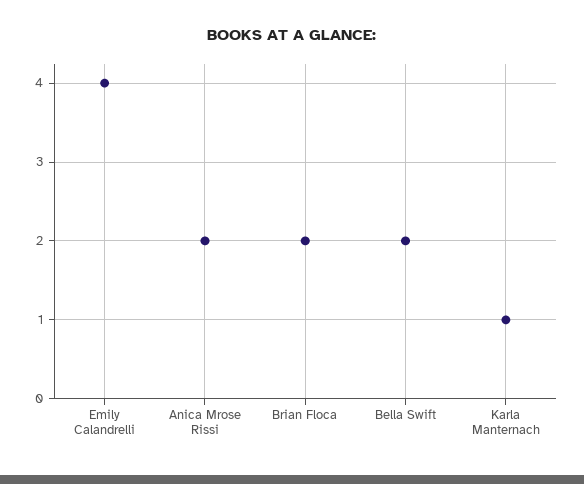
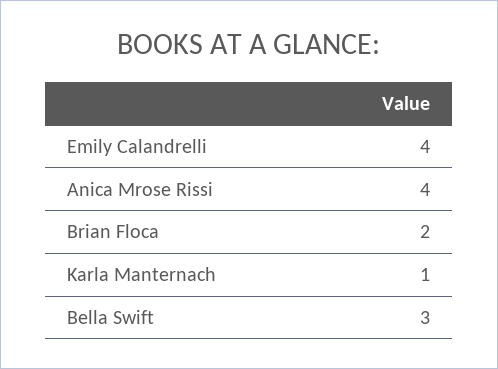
  {
    "Emily Calandrelli": 4,
-   "Anica Mrose Rissi": 2,
+   "Anica Mrose Rissi": 4,
    "Brian Floca": 2,
-   "Bella Swift": 2,
+   "Bella Swift": 3,
    "Karla Manternach": 1
  }

